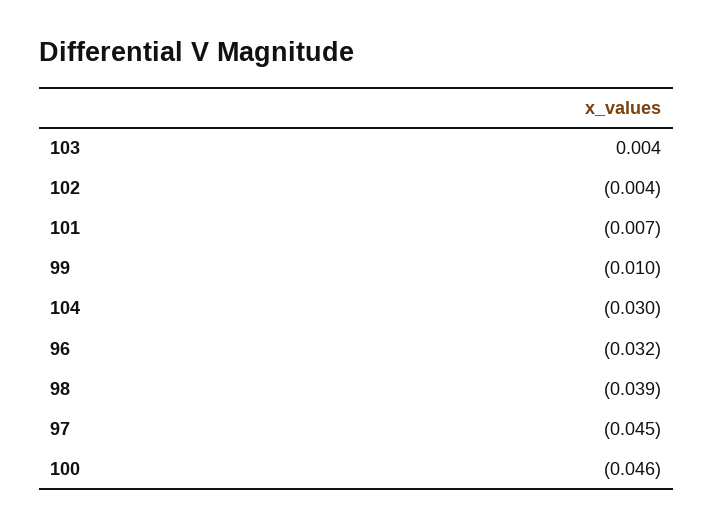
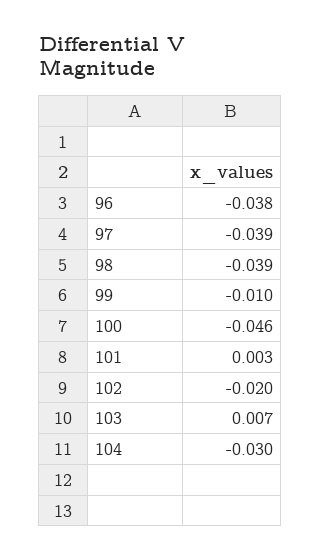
  {
-   "103": 0.004,
+   "103": 0.007,
-   "102": -0.004,
+   "102": -0.02,
-   "101": -0.007,
+   "101": 0.003,
    "99": -0.01,
    "104": -0.03,
-   "96": -0.032,
+   "96": -0.038,
    "98": -0.039,
-   "97": -0.045,
+   "97": -0.039,
    "100": -0.046
  }

